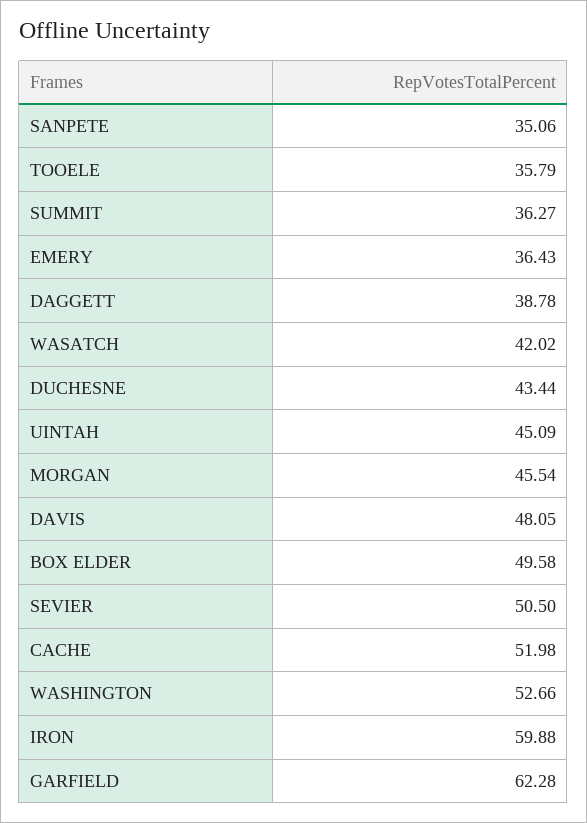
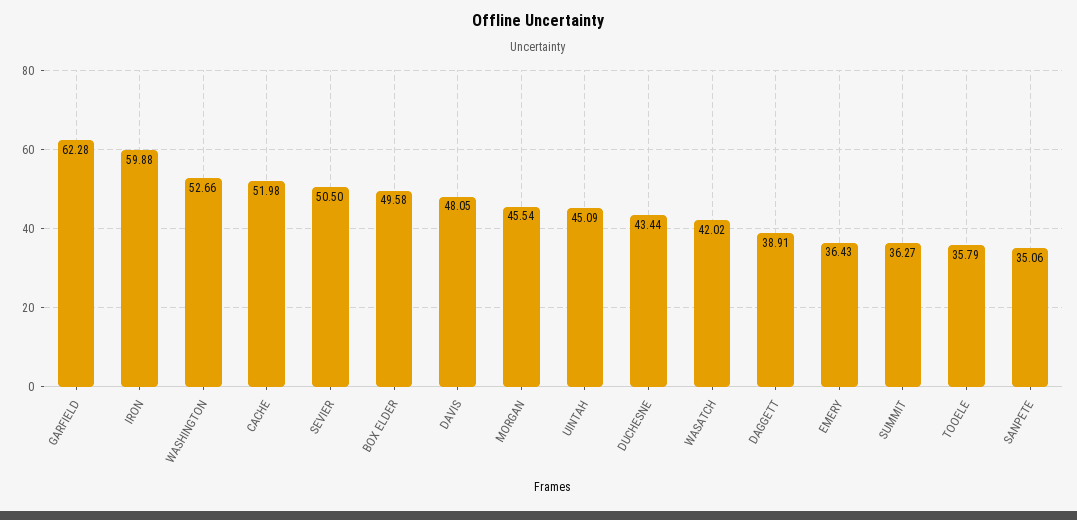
  {
    "SANPETE": 35.06,
    "TOOELE": 35.79,
    "SUMMIT": 36.27,
    "EMERY": 36.43,
-   "DAGGETT": 38.78,
+   "DAGGETT": 38.91,
    "WASATCH": 42.02,
    "DUCHESNE": 43.44,
    "UINTAH": 45.09,
    "MORGAN": 45.54,
    "DAVIS": 48.05,
    "BOX ELDER": 49.58,
    "SEVIER": 50.5,
    "CACHE": 51.98,
    "WASHINGTON": 52.66,
    "IRON": 59.88,
    "GARFIELD": 62.28
  }

